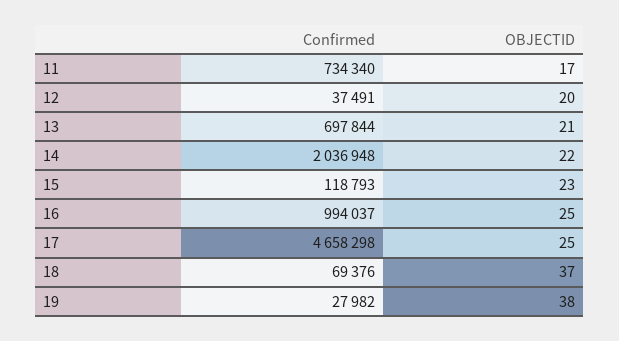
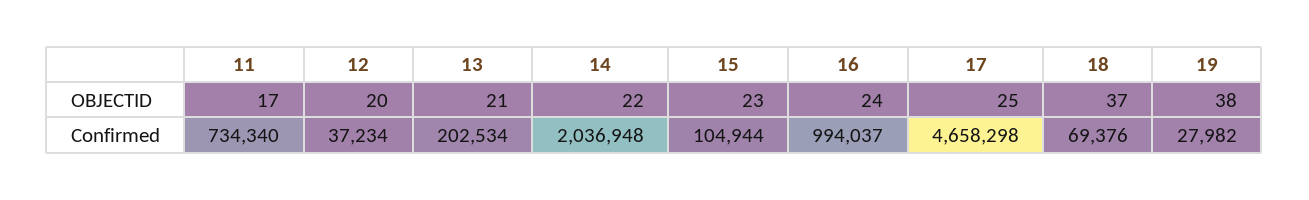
  {
    "Confirmed": {
      "11": 734340,
-     "12": 37491,
+     "12": 37234,
-     "13": 697844,
+     "13": 202534,
      "14": 2036948,
-     "15": 118793,
+     "15": 104944,
      "16": 994037,
      "17": 4658298,
      "18": 69376,
      "19": 27982
    },
    "OBJECTID": {
      "11": 17,
      "12": 20,
      "13": 21,
      "14": 22,
      "15": 23,
-     "16": 25,
+     "16": 24,
      "17": 25,
      "18": 37,
      "19": 38
    }
  }

